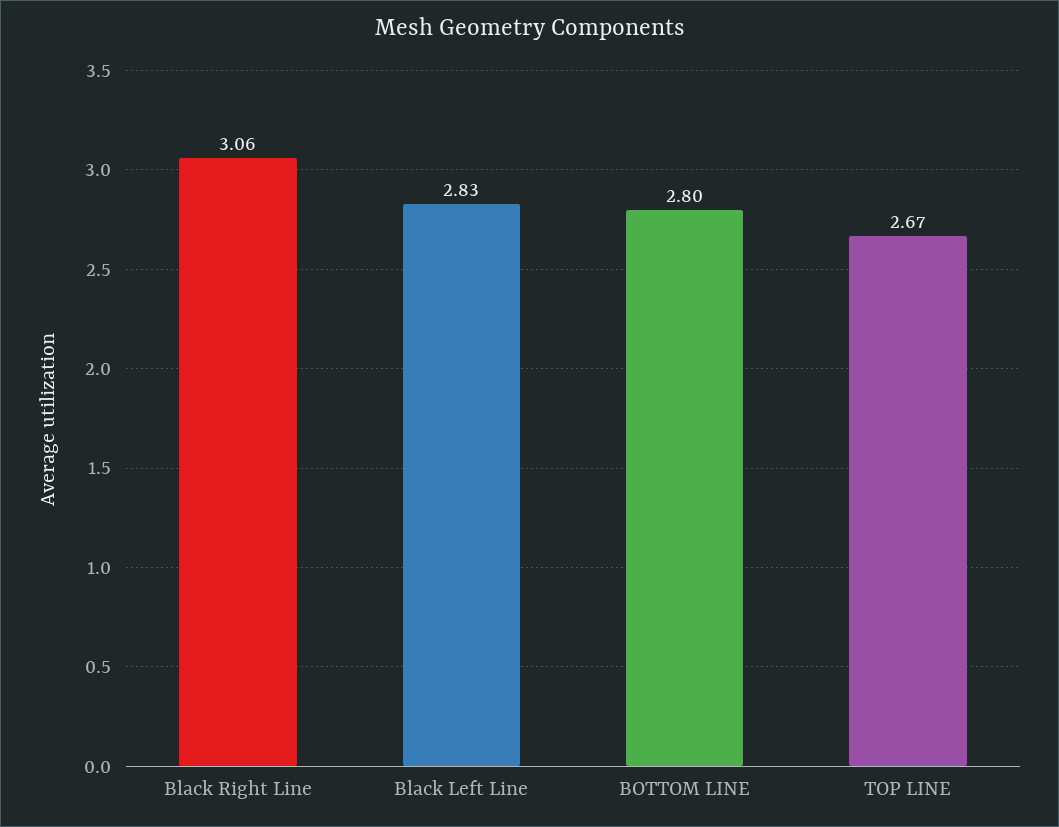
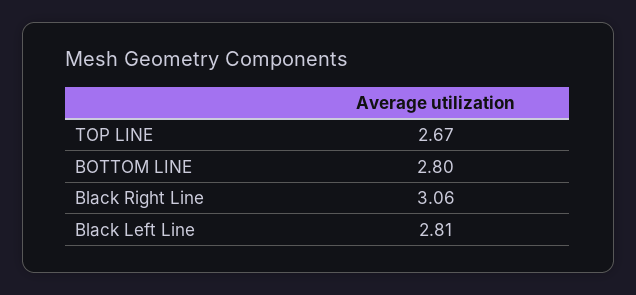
  {
    "Black Right Line": 3.06,
-   "Black Left Line": 2.83,
+   "Black Left Line": 2.81,
    "BOTTOM LINE": 2.8,
    "TOP LINE": 2.67
  }

